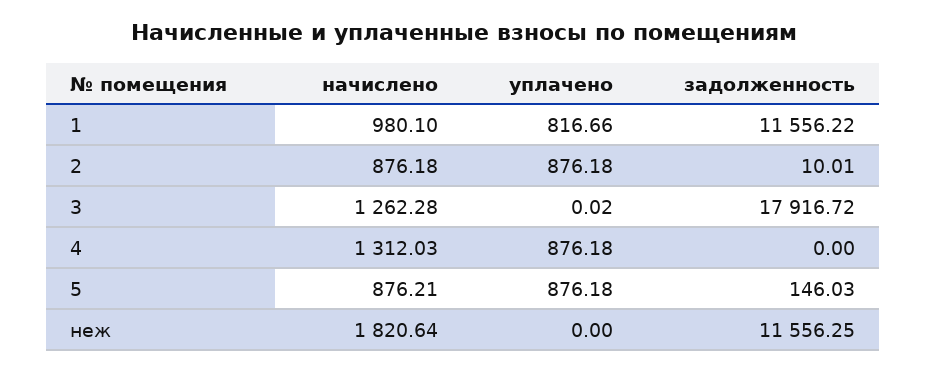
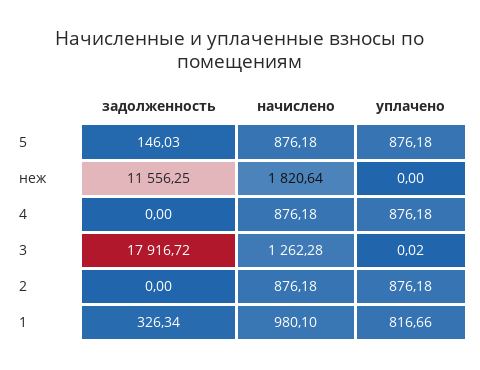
  {
    "начислено": {
      "1": 980.1,
      "2": 876.18,
      "3": 1262.28,
-     "4": 1312.03,
+     "4": 876.18,
-     "5": 876.21,
+     "5": 876.18,
      "неж": 1820.64
    },
    "уплачено": {
      "1": 816.66,
      "2": 876.18,
      "3": 0.02,
      "4": 876.18,
      "5": 876.18,
      "неж": 0
    },
    "задолженность": {
-     "1": 11556.22,
+     "1": 326.34,
-     "2": 10.01,
+     "2": 0,
      "3": 17916.72,
      "4": 0,
      "5": 146.03,
      "неж": 11556.25
    }
  }

